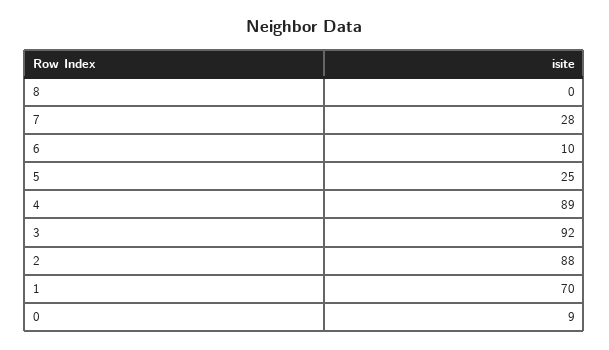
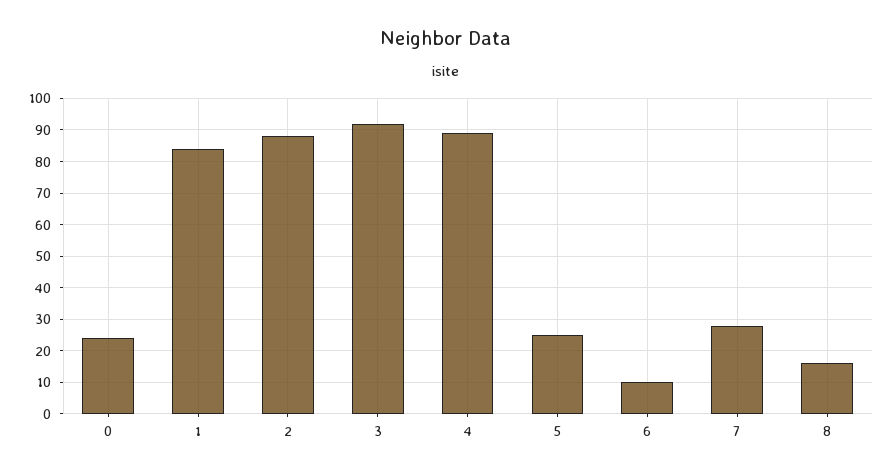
  {
-   "8": 0,
+   "8": 15,
    "7": 28,
    "6": 10,
    "5": 25,
    "4": 89,
    "3": 92,
    "2": 88,
-   "1": 70,
+   "1": 85,
-   "0": 9
+   "0": 25
  }

